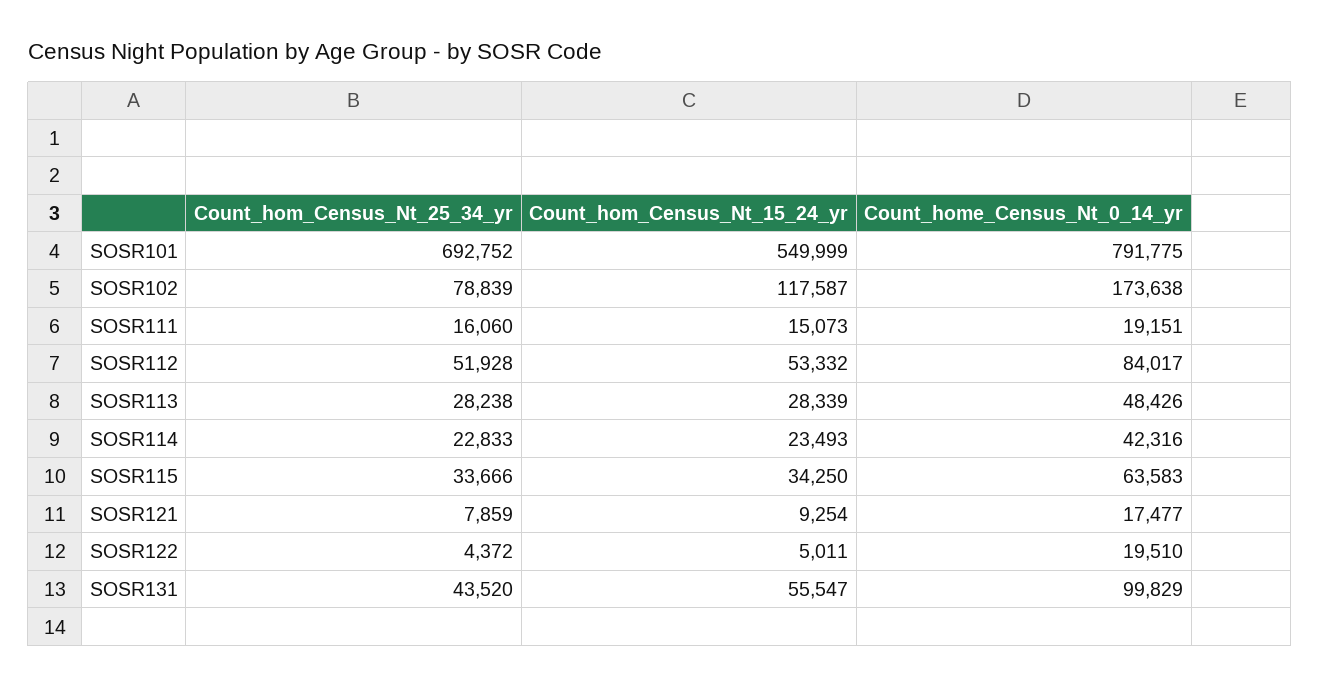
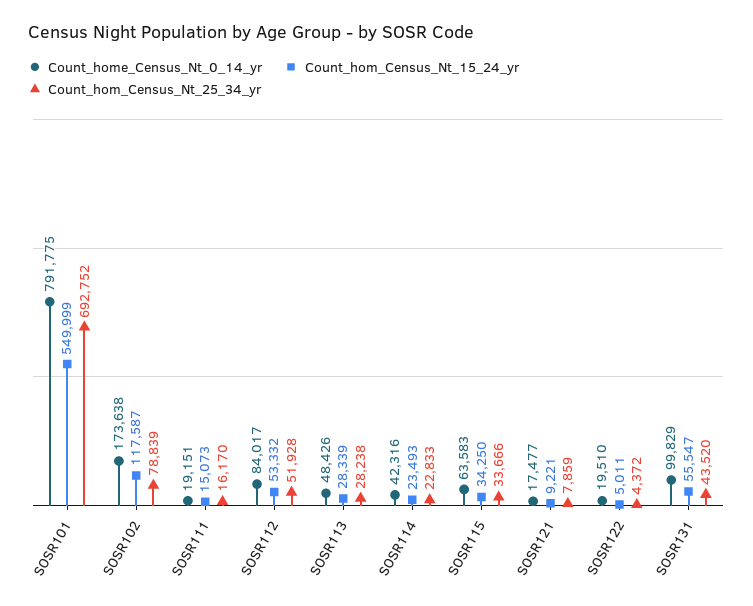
  {
    "Count_hom_Census_Nt_25_34_yr": {
      "SOSR101": 692752,
      "SOSR102": 78839,
-     "SOSR111": 16060,
+     "SOSR111": 16170,
      "SOSR112": 51928,
      "SOSR113": 28238,
      "SOSR114": 22833,
      "SOSR115": 33666,
      "SOSR121": 7859,
      "SOSR122": 4372,
      "SOSR131": 43520
    },
    "Count_hom_Census_Nt_15_24_yr": {
      "SOSR101": 549999,
      "SOSR102": 117587,
      "SOSR111": 15073,
      "SOSR112": 53332,
      "SOSR113": 28339,
      "SOSR114": 23493,
      "SOSR115": 34250,
-     "SOSR121": 9254,
+     "SOSR121": 9221,
      "SOSR122": 5011,
      "SOSR131": 55547
    },
    "Count_home_Census_Nt_0_14_yr": {
      "SOSR101": 791775,
      "SOSR102": 173638,
      "SOSR111": 19151,
      "SOSR112": 84017,
      "SOSR113": 48426,
      "SOSR114": 42316,
      "SOSR115": 63583,
      "SOSR121": 17477,
      "SOSR122": 19510,
      "SOSR131": 99829
    }
  }

